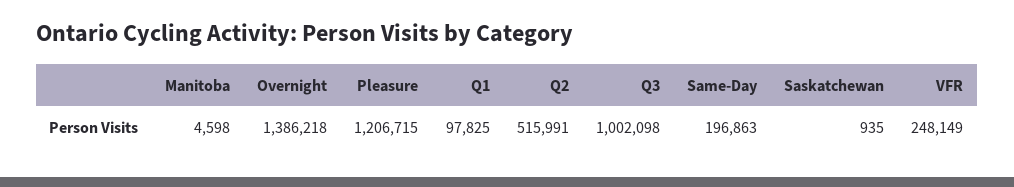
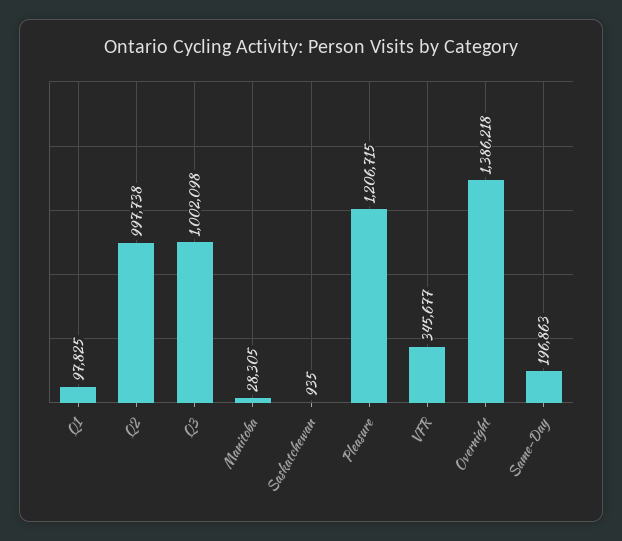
  {
-   "Manitoba": 4598,
+   "Manitoba": 28305,
    "Overnight": 1386218,
    "Pleasure": 1206715,
    "Q1": 97825,
-   "Q2": 515991,
+   "Q2": 997738,
    "Q3": 1002098,
    "Same-Day": 196863,
    "Saskatchewan": 935,
-   "VFR": 248149
+   "VFR": 345677
  }

